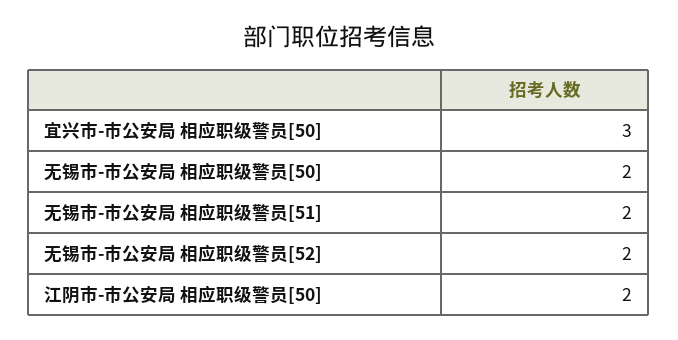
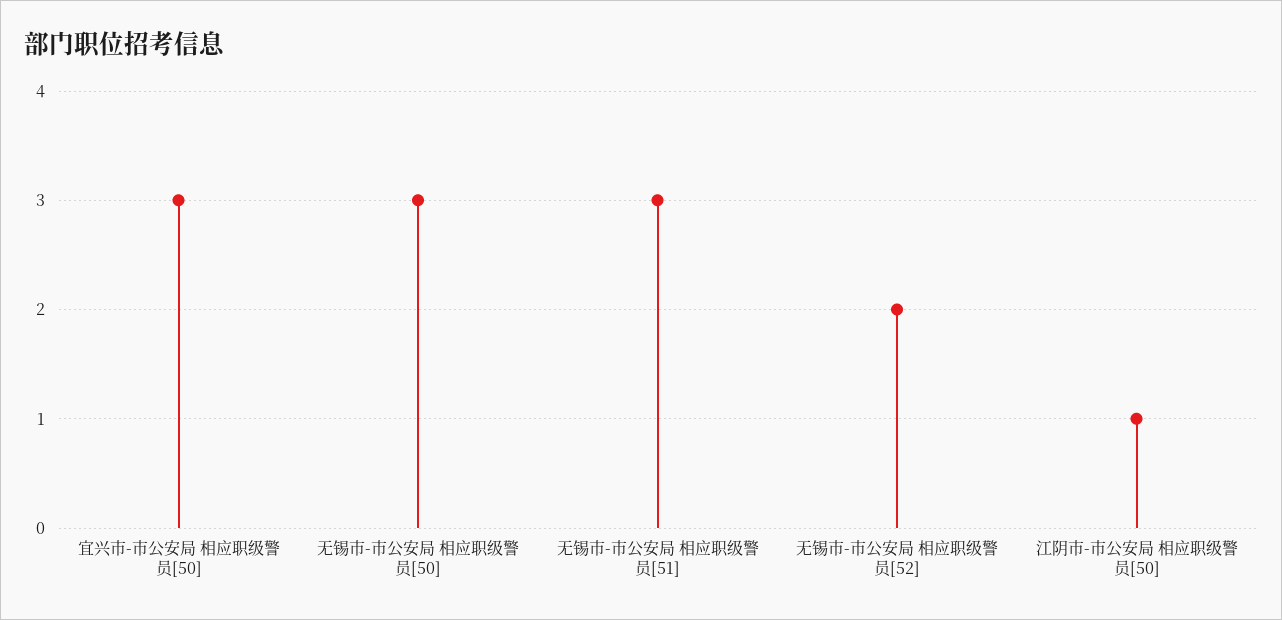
  {
    "宜兴市-市公安局 相应职级警员[50]": 3,
-   "无锡市-市公安局 相应职级警员[50]": 2,
+   "无锡市-市公安局 相应职级警员[50]": 3,
-   "无锡市-市公安局 相应职级警员[51]": 2,
+   "无锡市-市公安局 相应职级警员[51]": 3,
    "无锡市-市公安局 相应职级警员[52]": 2,
-   "江阴市-市公安局 相应职级警员[50]": 2
+   "江阴市-市公安局 相应职级警员[50]": 1
  }

